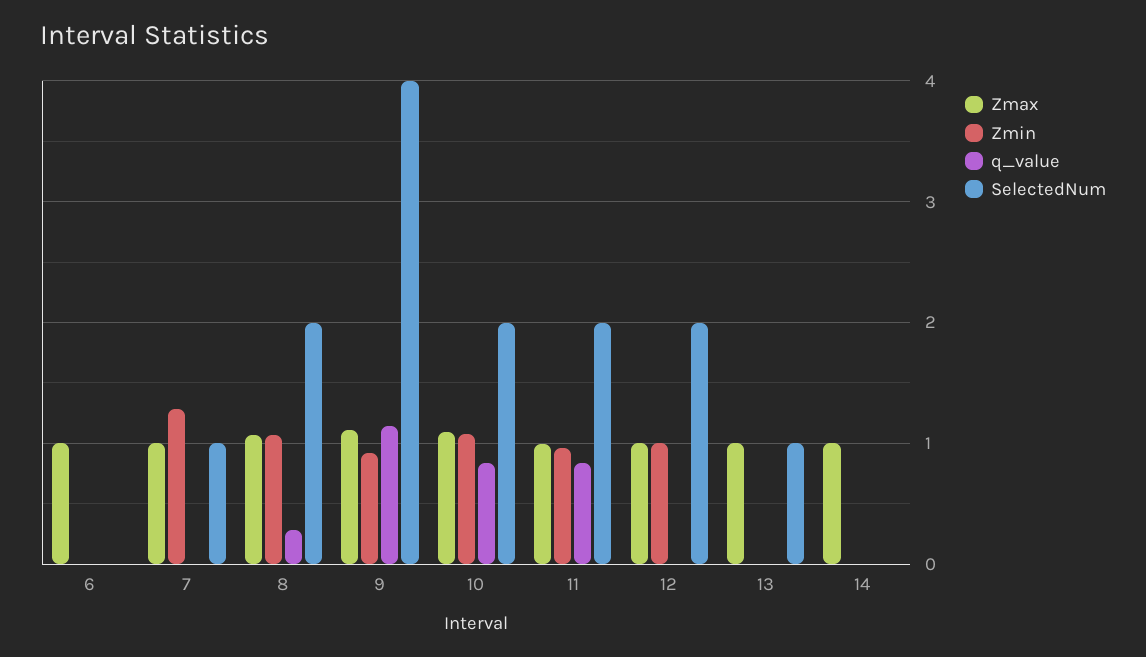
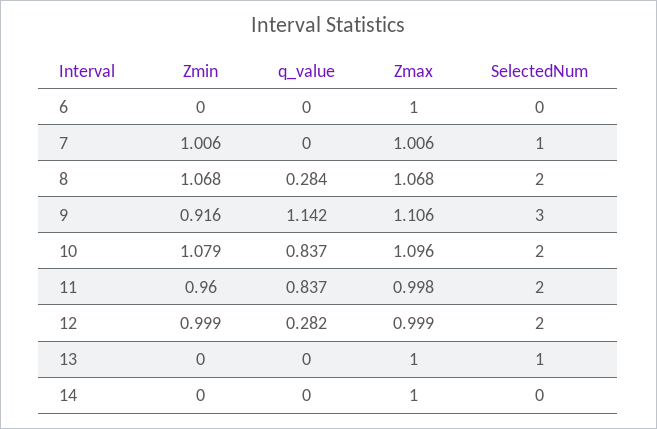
  {
    "Zmax": {
      "6": 1,
      "7": 1.006,
      "8": 1.068,
      "9": 1.106,
      "10": 1.096,
      "11": 0.998,
      "12": 0.999,
      "13": 1,
      "14": 1
    },
    "Zmin": {
      "6": 0,
-     "7": 1.3,
+     "7": 1.006,
      "8": 1.068,
      "9": 0.916,
      "10": 1.079,
      "11": 0.96,
      "12": 0.999,
      "13": 0,
      "14": 0
    },
    "q_value": {
      "6": 0,
      "7": 0,
      "8": 0.284,
      "9": 1.142,
      "10": 0.837,
      "11": 0.837,
-     "12": 0,
+     "12": 0.282,
      "13": 0,
      "14": 0
    },
    "SelectedNum": {
      "6": 0,
      "7": 1,
      "8": 2,
-     "9": 4,
+     "9": 3,
      "10": 2,
      "11": 2,
      "12": 2,
      "13": 1,
      "14": 0
    }
  }

